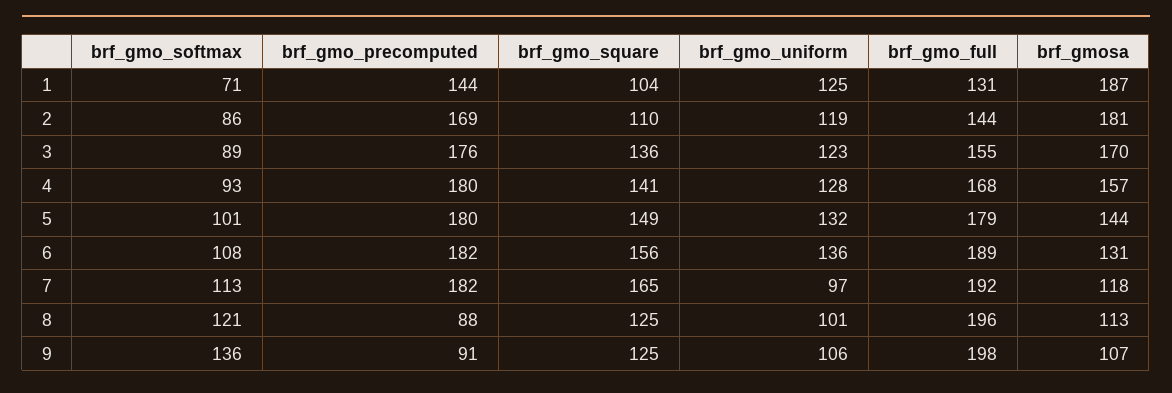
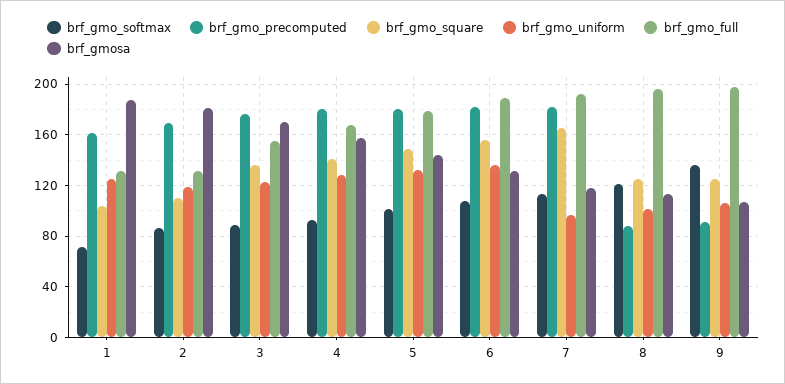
  {
    "brf_gmo_softmax": {
      "1": 71,
      "2": 86,
      "3": 89,
      "4": 93,
      "5": 101,
      "6": 108,
      "7": 113,
      "8": 121,
      "9": 136
    },
    "brf_gmo_precomputed": {
-     "1": 144,
+     "1": 160,
      "2": 169,
      "3": 176,
      "4": 180,
      "5": 180,
      "6": 182,
      "7": 182,
      "8": 88,
      "9": 91
    },
    "brf_gmo_square": {
      "1": 104,
      "2": 110,
      "3": 136,
      "4": 141,
      "5": 149,
      "6": 156,
      "7": 165,
      "8": 125,
      "9": 125
    },
    "brf_gmo_uniform": {
      "1": 125,
      "2": 119,
      "3": 123,
      "4": 128,
      "5": 132,
      "6": 136,
      "7": 97,
      "8": 101,
      "9": 106
    },
    "brf_gmo_full": {
      "1": 131,
-     "2": 144,
+     "2": 130,
      "3": 155,
      "4": 168,
      "5": 179,
      "6": 189,
      "7": 192,
      "8": 196,
      "9": 198
    },
    "brf_gmosa": {
      "1": 187,
      "2": 181,
      "3": 170,
      "4": 157,
      "5": 144,
      "6": 131,
      "7": 118,
      "8": 113,
      "9": 107
    }
  }

